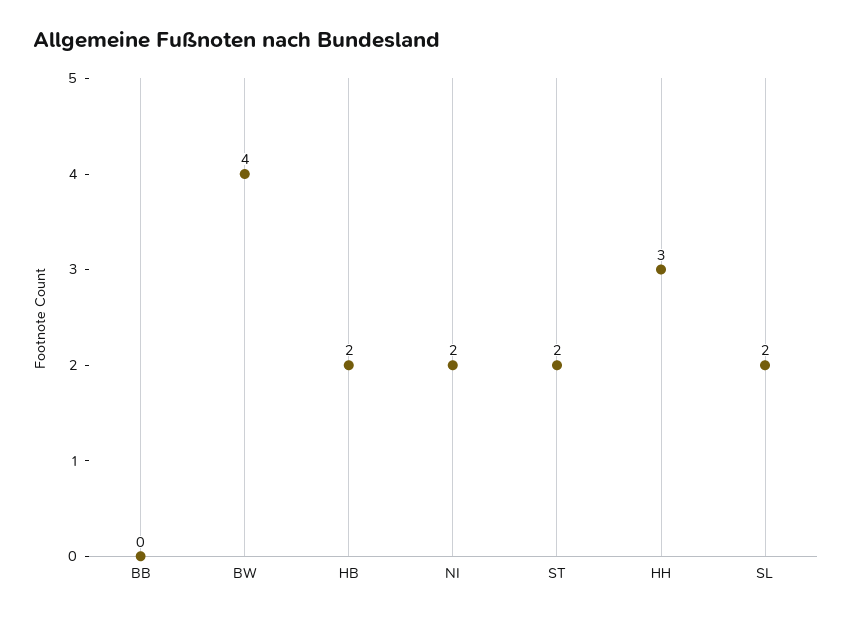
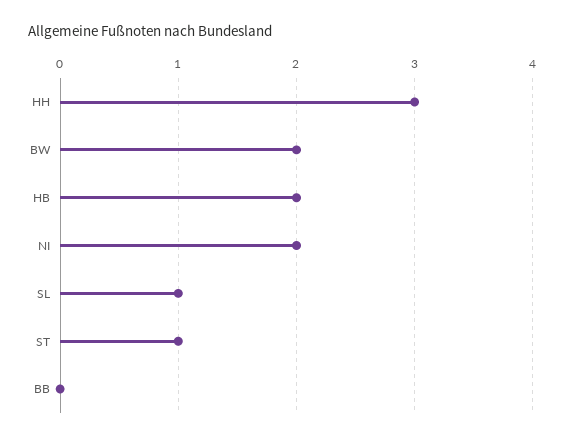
  {
    "BB": 0,
-   "BW": 4,
+   "BW": 2,
    "HB": 2,
    "NI": 2,
-   "ST": 2,
+   "ST": 1,
    "HH": 3,
-   "SL": 2
+   "SL": 1
  }

